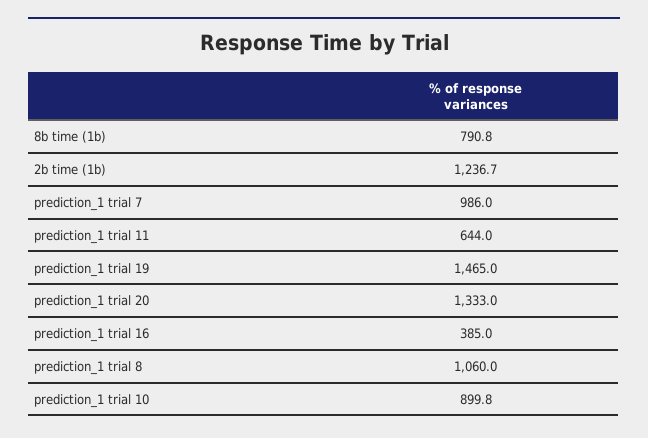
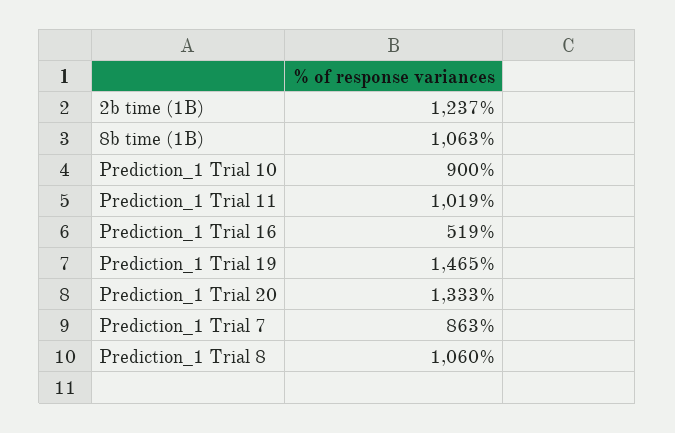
  {
-   "8b time (1b)": 790.8,
+   "8b time (1b)": 1063,
    "2b time (1b)": 1236.7,
-   "prediction_1 trial 7": 986,
+   "prediction_1 trial 7": 863,
-   "prediction_1 trial 11": 644,
+   "prediction_1 trial 11": 1019,
    "prediction_1 trial 19": 1465,
    "prediction_1 trial 20": 1333,
-   "prediction_1 trial 16": 385,
+   "prediction_1 trial 16": 519,
    "prediction_1 trial 8": 1060,
    "prediction_1 trial 10": 899.8
  }

